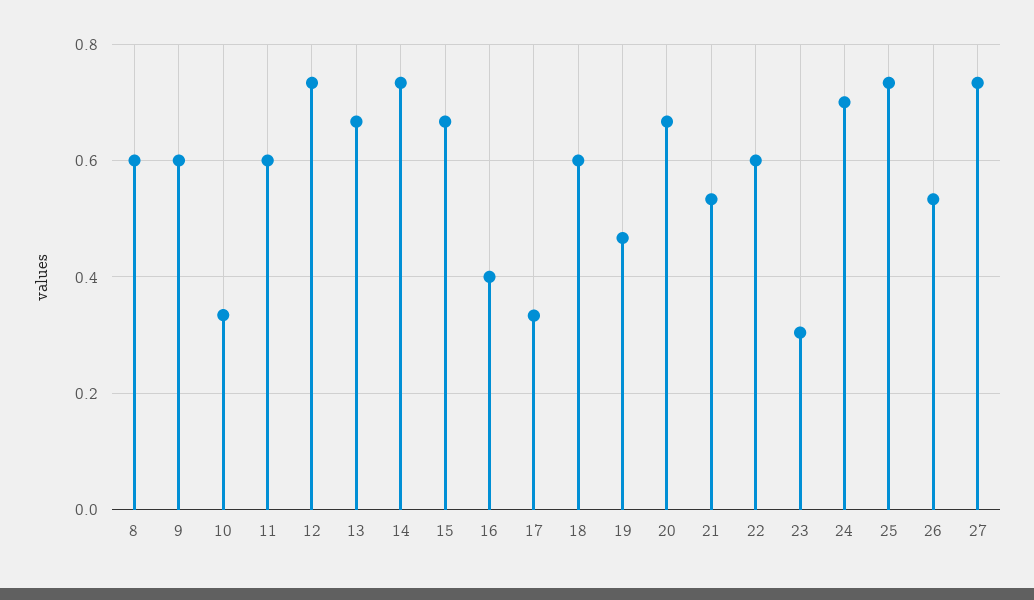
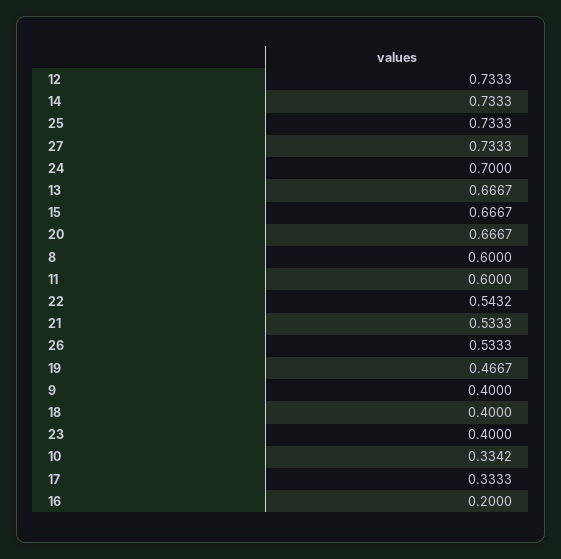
  {
    "8": 0.6,
-   "9": 0.6,
+   "9": 0.4,
    "10": 0.3342,
    "11": 0.6,
    "12": 0.7333,
    "13": 0.6667,
    "14": 0.7333,
    "15": 0.6667,
-   "16": 0.4,
+   "16": 0.2,
    "17": 0.3333,
-   "18": 0.6,
+   "18": 0.4,
    "19": 0.4667,
    "20": 0.6667,
    "21": 0.5333,
-   "22": 0.6,
+   "22": 0.5432,
-   "23": 0.3,
+   "23": 0.4,
    "24": 0.7,
    "25": 0.7333,
    "26": 0.5333,
    "27": 0.7333
  }

